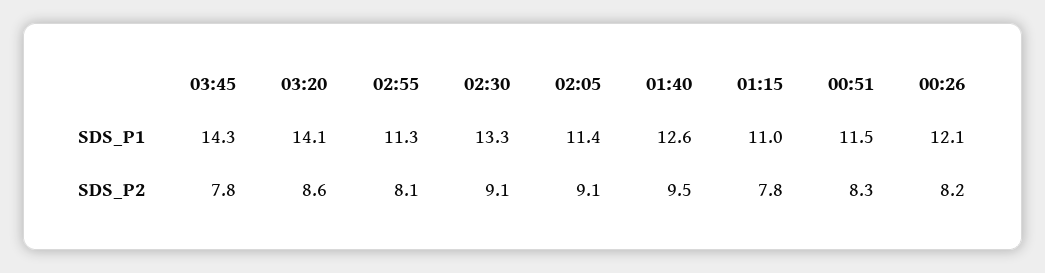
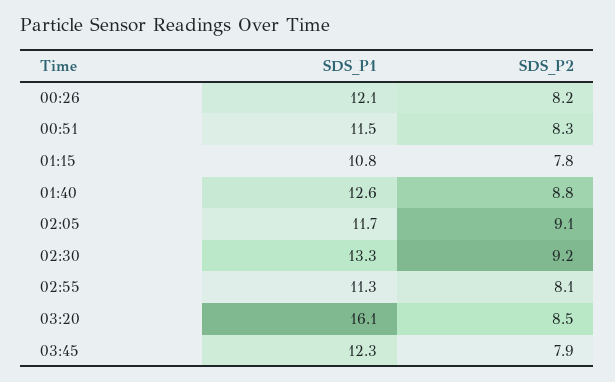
  {
    "03:45": {
-     "SDS_P1": 14.3,
+     "SDS_P1": 12.3,
-     "SDS_P2": 7.8
+     "SDS_P2": 7.9
    },
    "03:20": {
-     "SDS_P1": 14.1,
+     "SDS_P1": 16.1,
-     "SDS_P2": 8.6
+     "SDS_P2": 8.5
    },
    "02:55": {
      "SDS_P1": 11.3,
      "SDS_P2": 8.1
    },
    "02:30": {
      "SDS_P1": 13.3,
-     "SDS_P2": 9.1
+     "SDS_P2": 9.2
    },
    "02:05": {
-     "SDS_P1": 11.4,
+     "SDS_P1": 11.7,
      "SDS_P2": 9.1
    },
    "01:40": {
      "SDS_P1": 12.6,
-     "SDS_P2": 9.5
+     "SDS_P2": 8.8
    },
    "01:15": {
-     "SDS_P1": 11,
+     "SDS_P1": 10.8,
      "SDS_P2": 7.8
    },
    "00:51": {
      "SDS_P1": 11.5,
      "SDS_P2": 8.3
    },
    "00:26": {
      "SDS_P1": 12.1,
      "SDS_P2": 8.2
    }
  }

